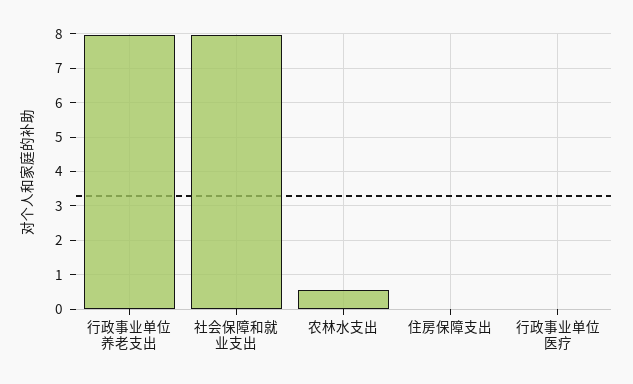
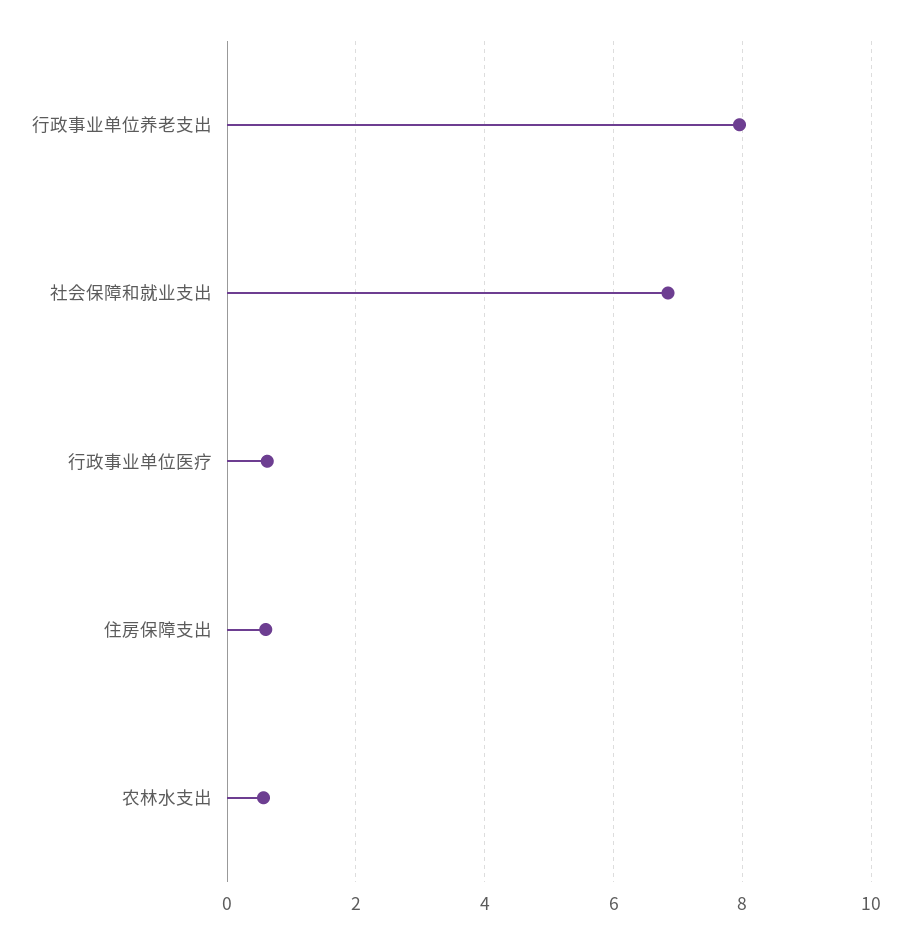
  {
    "行政事业单位养老支出": 8,
-   "社会保障和就业支出": 8,
+   "社会保障和就业支出": 6.8,
    "农林水支出": 0.6,
-   "住房保障支出": 0,
+   "住房保障支出": 0.6,
-   "行政事业单位医疗": 0
+   "行政事业单位医疗": 0.6
  }

